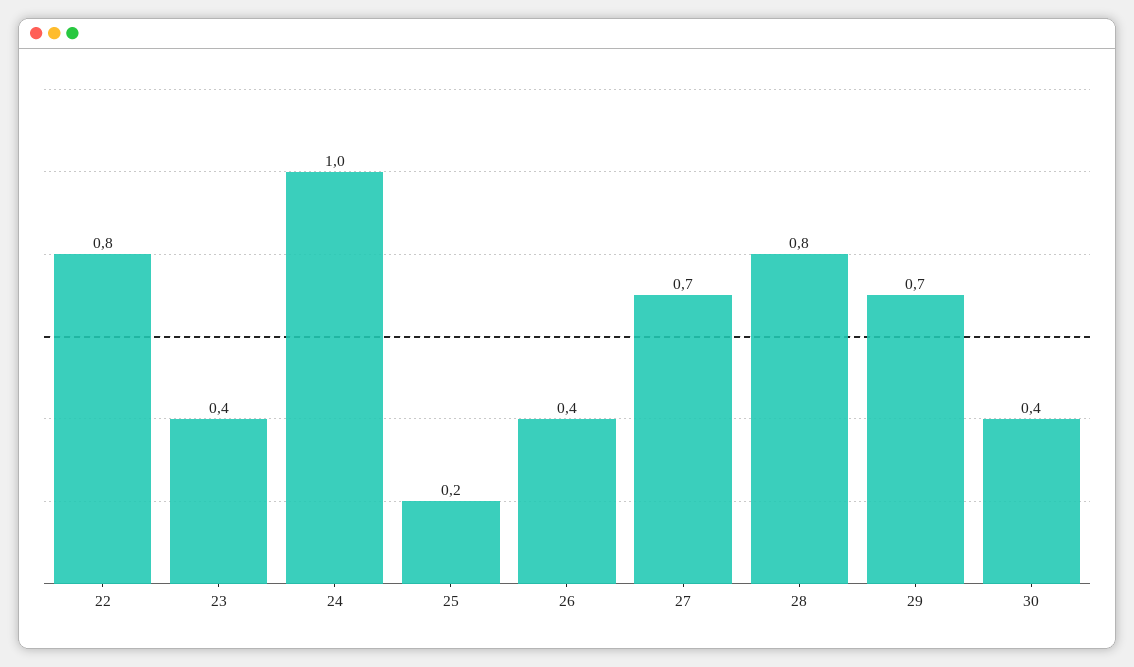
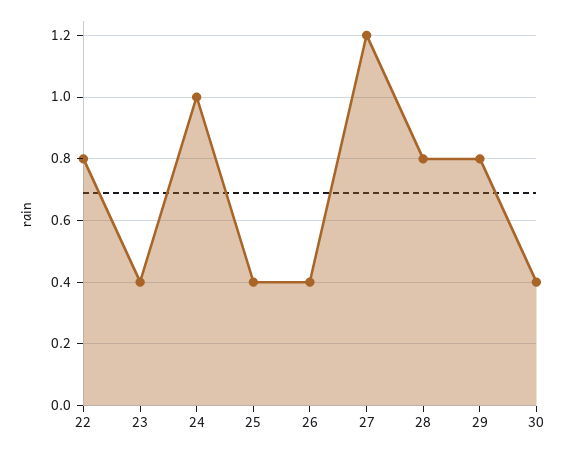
  {
    "22": 0.8,
    "23": 0.4,
    "24": 1,
-   "25": 0.2,
+   "25": 0.4,
    "26": 0.4,
-   "27": 0.7,
+   "27": 1.2,
    "28": 0.8,
-   "29": 0.7,
+   "29": 0.8,
    "30": 0.4
  }

